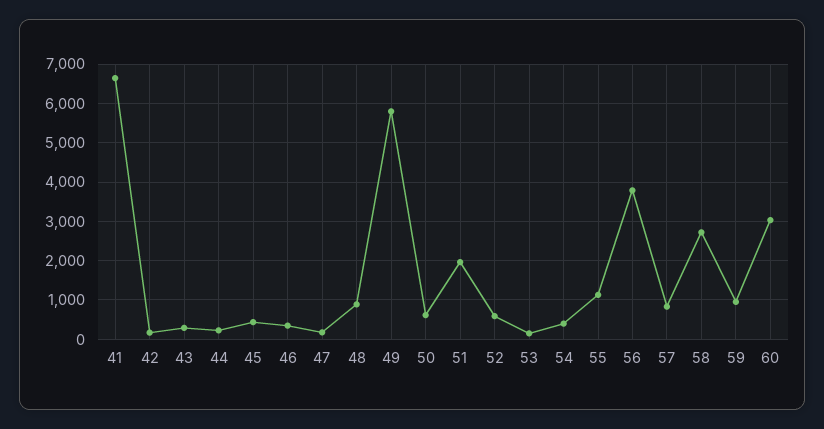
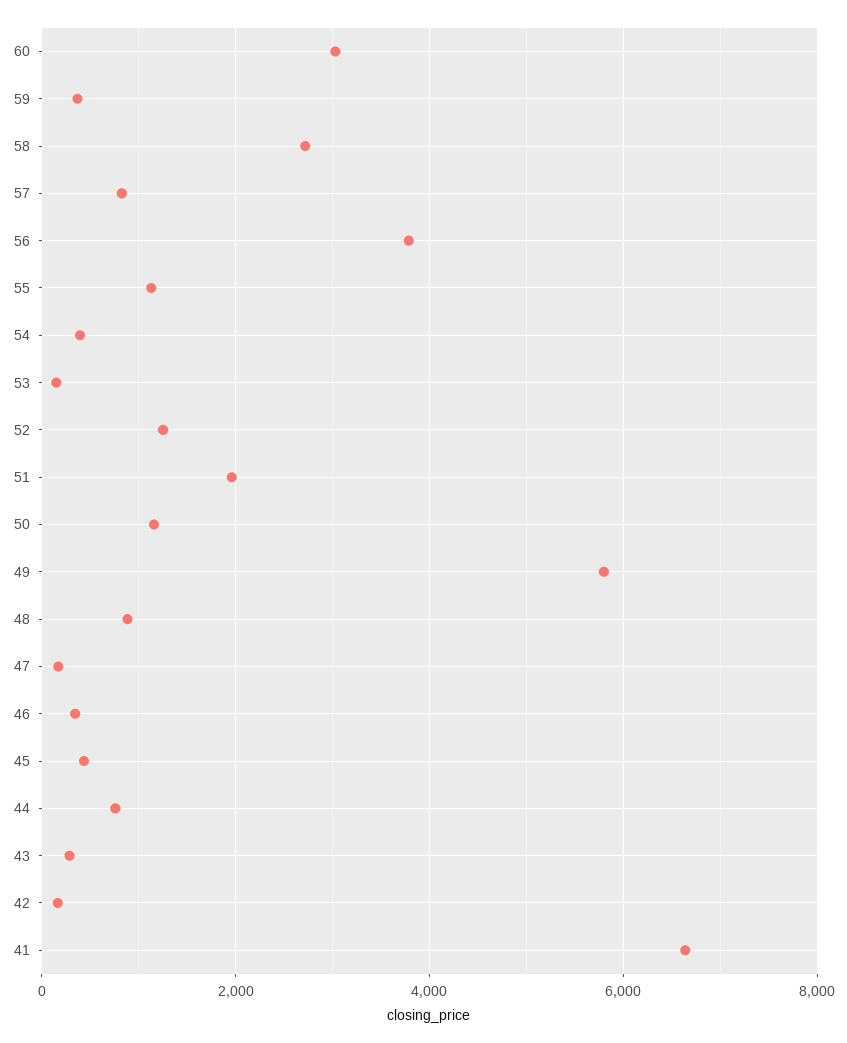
  {
    "41": 6600,
    "42": 200,
    "43": 200,
-   "44": 200,
+   "44": 800,
    "45": 400,
    "46": 400,
    "47": 200,
    "48": 800,
    "49": 5800,
-   "50": 600,
+   "50": 1200,
    "51": 2000,
-   "52": 600,
+   "52": 1200,
    "53": 200,
    "54": 400,
    "55": 1200,
    "56": 3800,
    "57": 800,
    "58": 2800,
-   "59": 1000,
+   "59": 400,
    "60": 3000
  }

